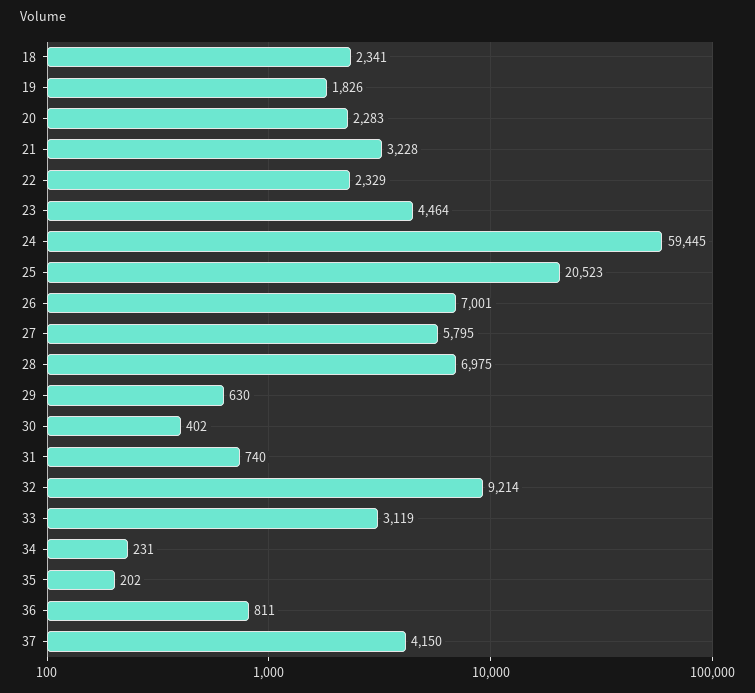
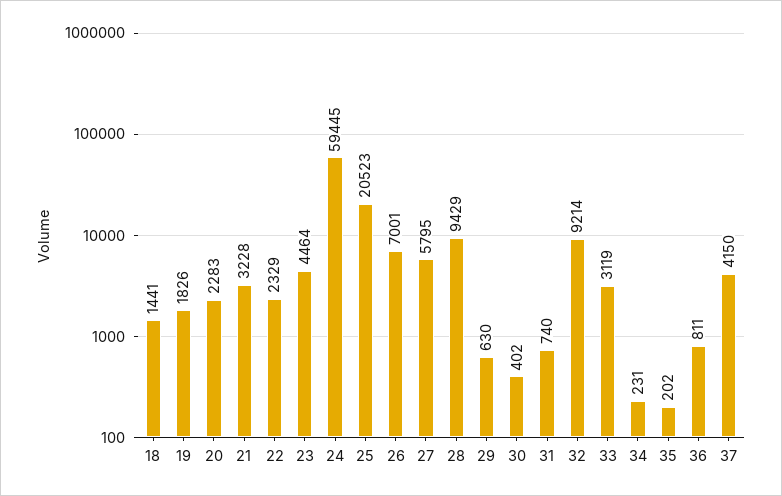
  {
-   "18": 2341,
+   "18": 1441,
    "19": 1826,
    "20": 2283,
    "21": 3228,
    "22": 2329,
    "23": 4464,
    "24": 59445,
    "25": 20523,
    "26": 7001,
    "27": 5795,
-   "28": 6975,
+   "28": 9429,
    "29": 630,
    "30": 402,
    "31": 740,
    "32": 9214,
    "33": 3119,
    "34": 231,
    "35": 202,
    "36": 811,
    "37": 4150
  }

